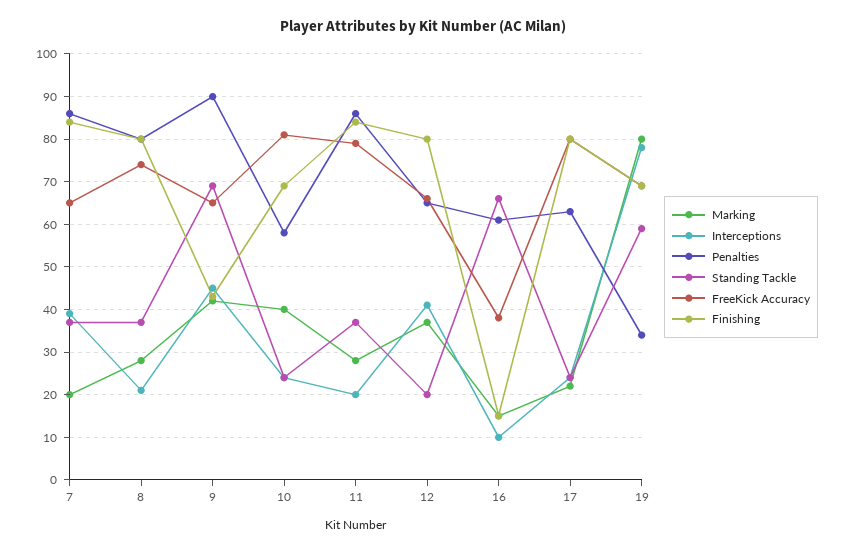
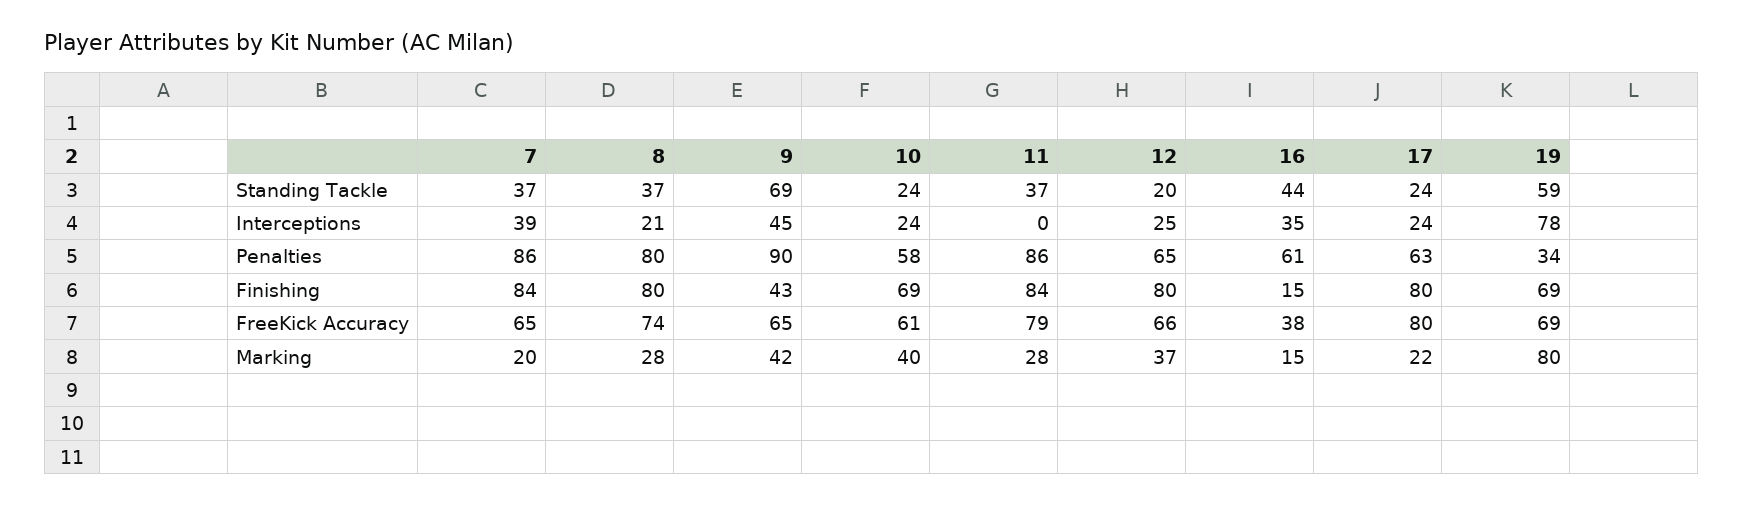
  {
    "Marking": {
      "7": 20,
      "8": 28,
      "9": 42,
      "10": 40,
      "11": 28,
      "12": 37,
      "16": 15,
      "17": 22,
      "19": 80
    },
    "Interceptions": {
      "7": 39,
      "8": 21,
      "9": 45,
      "10": 24,
-     "11": 20,
+     "11": 0,
-     "12": 40,
+     "12": 25,
-     "16": 10,
+     "16": 35,
      "17": 24,
      "19": 78
    },
    "Penalties": {
      "7": 86,
      "8": 80,
      "9": 90,
      "10": 58,
      "11": 86,
      "12": 65,
      "16": 61,
      "17": 63,
      "19": 34
    },
    "Standing Tackle": {
      "7": 37,
      "8": 37,
      "9": 69,
      "10": 24,
      "11": 37,
      "12": 20,
-     "16": 65,
+     "16": 44,
      "17": 24,
      "19": 59
    },
    "FreeKick Accuracy": {
      "7": 65,
      "8": 74,
      "9": 65,
-     "10": 80,
+     "10": 61,
      "11": 79,
      "12": 66,
      "16": 38,
      "17": 80,
      "19": 69
    },
    "Finishing": {
      "7": 84,
      "8": 80,
      "9": 43,
      "10": 69,
      "11": 84,
      "12": 80,
      "16": 15,
      "17": 80,
      "19": 69
    }
  }

